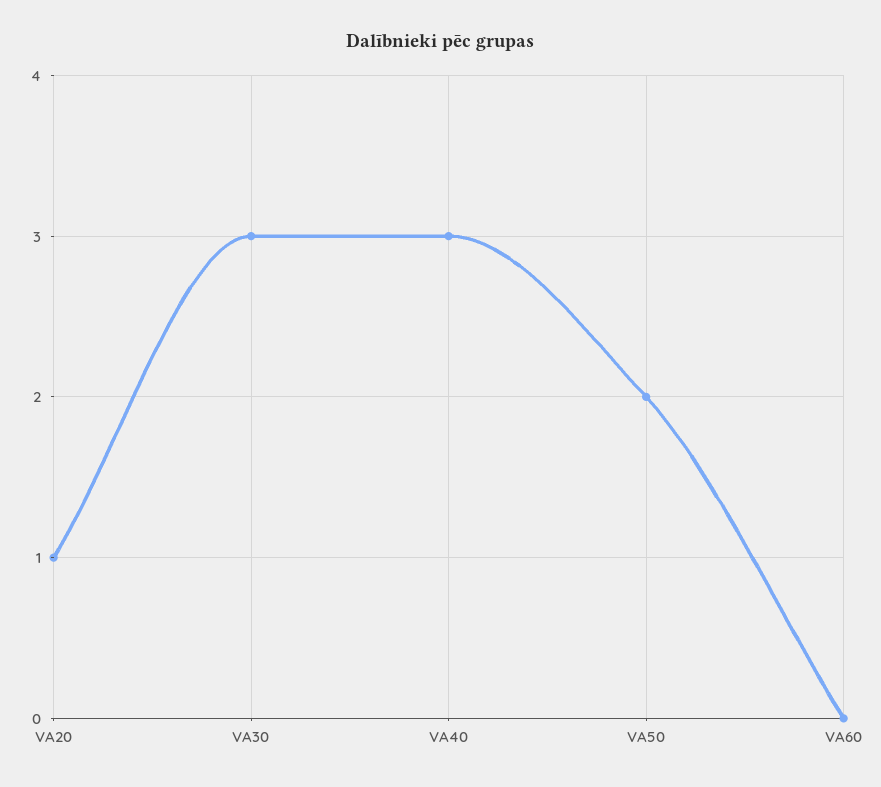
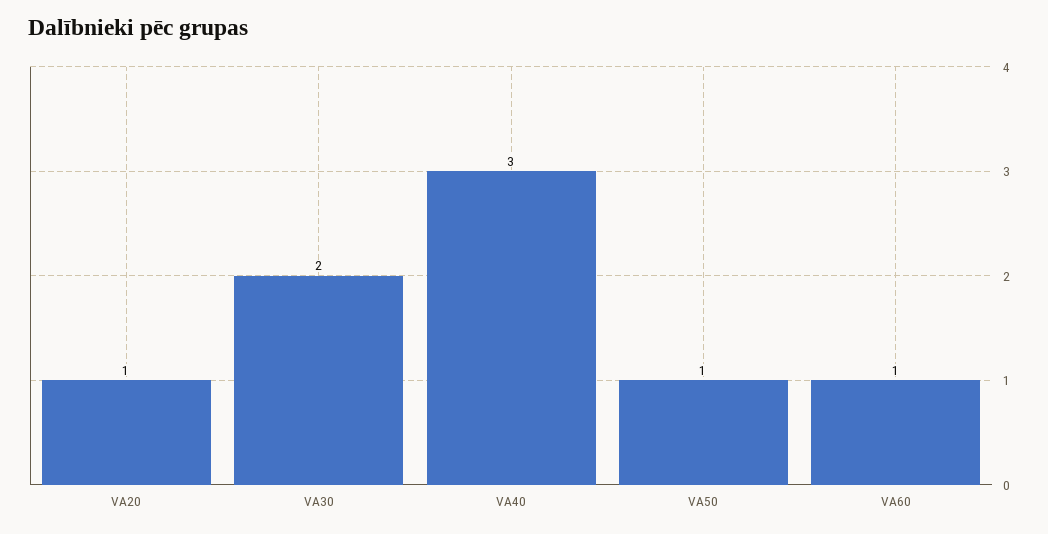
  {
    "VA20": 1,
-   "VA30": 3,
+   "VA30": 2,
    "VA40": 3,
-   "VA50": 2,
+   "VA50": 1,
-   "VA60": 0
+   "VA60": 1
  }

